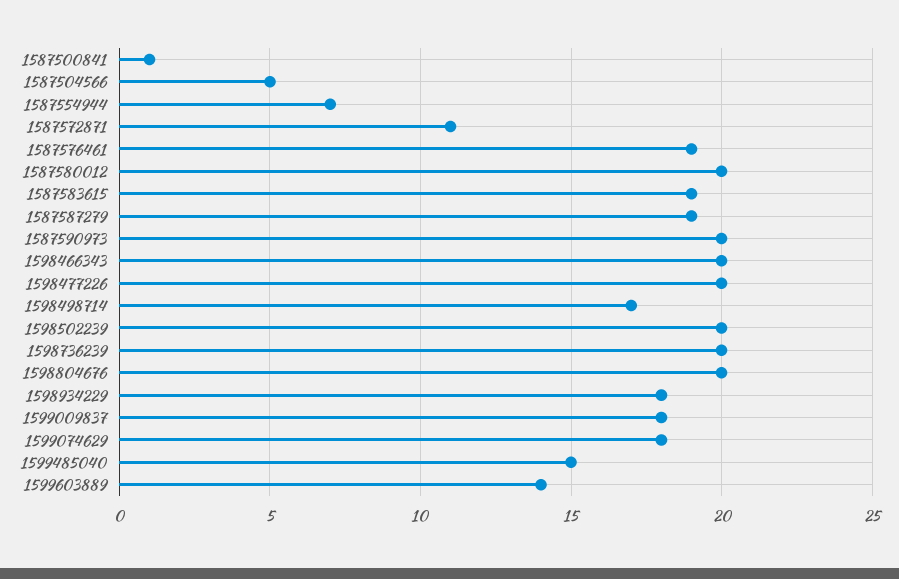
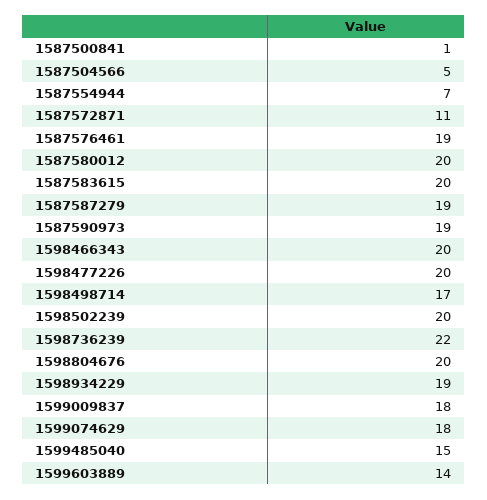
  {
    "1587500841": 1,
    "1587504566": 5,
    "1587554944": 7,
    "1587572871": 11,
    "1587576461": 19,
    "1587580012": 20,
-   "1587583615": 19,
+   "1587583615": 20,
    "1587587279": 19,
-   "1587590973": 20,
+   "1587590973": 19,
    "1598466343": 20,
    "1598477226": 20,
    "1598498714": 17,
    "1598502239": 20,
-   "1598736239": 20,
+   "1598736239": 22,
    "1598804676": 20,
-   "1598934229": 18,
+   "1598934229": 19,
    "1599009837": 18,
    "1599074629": 18,
    "1599485040": 15,
    "1599603889": 14
  }

